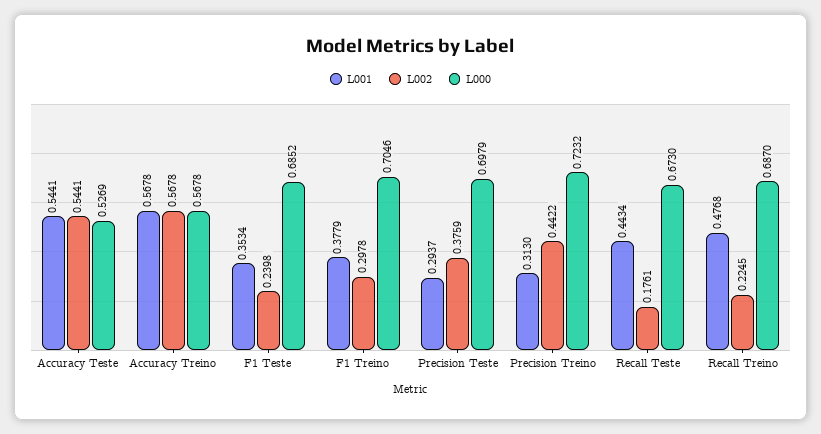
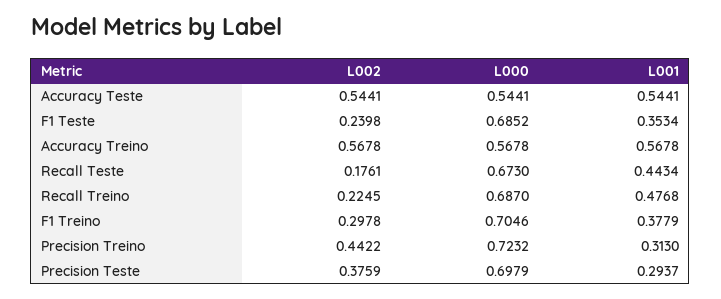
  {
    "L001": {
      "Accuracy Teste": 0.5441,
      "Accuracy Treino": 0.5678,
      "F1 Teste": 0.3534,
      "F1 Treino": 0.3779,
      "Precision Teste": 0.2937,
      "Precision Treino": 0.313,
      "Recall Teste": 0.4434,
      "Recall Treino": 0.4768
    },
    "L002": {
      "Accuracy Teste": 0.5441,
      "Accuracy Treino": 0.5678,
      "F1 Teste": 0.2398,
      "F1 Treino": 0.2978,
      "Precision Teste": 0.3759,
      "Precision Treino": 0.4422,
      "Recall Teste": 0.1761,
      "Recall Treino": 0.2245
    },
    "L000": {
-     "Accuracy Teste": 0.5269,
+     "Accuracy Teste": 0.5441,
      "Accuracy Treino": 0.5678,
      "F1 Teste": 0.6852,
      "F1 Treino": 0.7046,
      "Precision Teste": 0.6979,
      "Precision Treino": 0.7232,
      "Recall Teste": 0.673,
      "Recall Treino": 0.687
    }
  }

